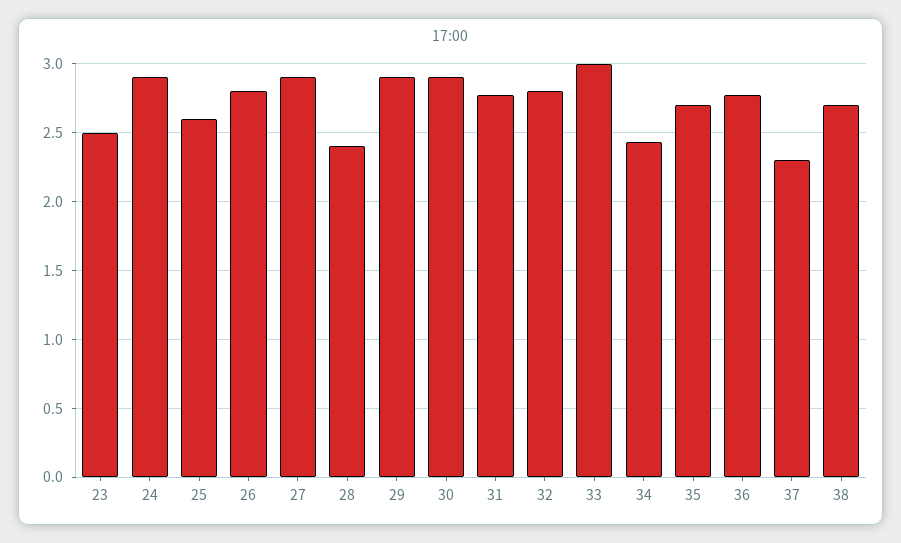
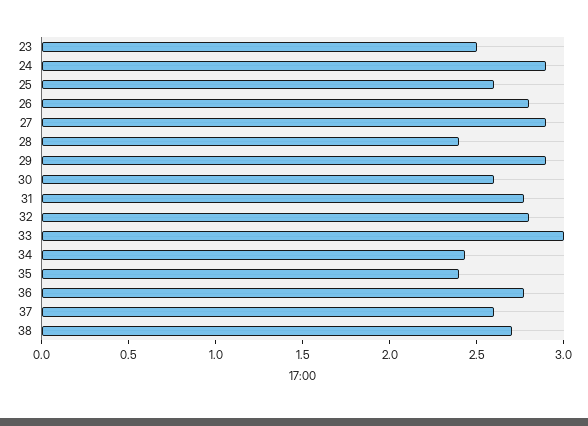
  {
    "23": 2.5,
    "24": 2.9,
    "25": 2.6,
    "26": 2.8,
    "27": 2.9,
    "28": 2.4,
    "29": 2.9,
-   "30": 2.9,
+   "30": 2.6,
    "31": 2.75,
    "32": 2.8,
    "33": 3,
    "34": 2.45,
-   "35": 2.7,
+   "35": 2.4,
    "36": 2.75,
-   "37": 2.3,
+   "37": 2.6,
    "38": 2.7
  }

